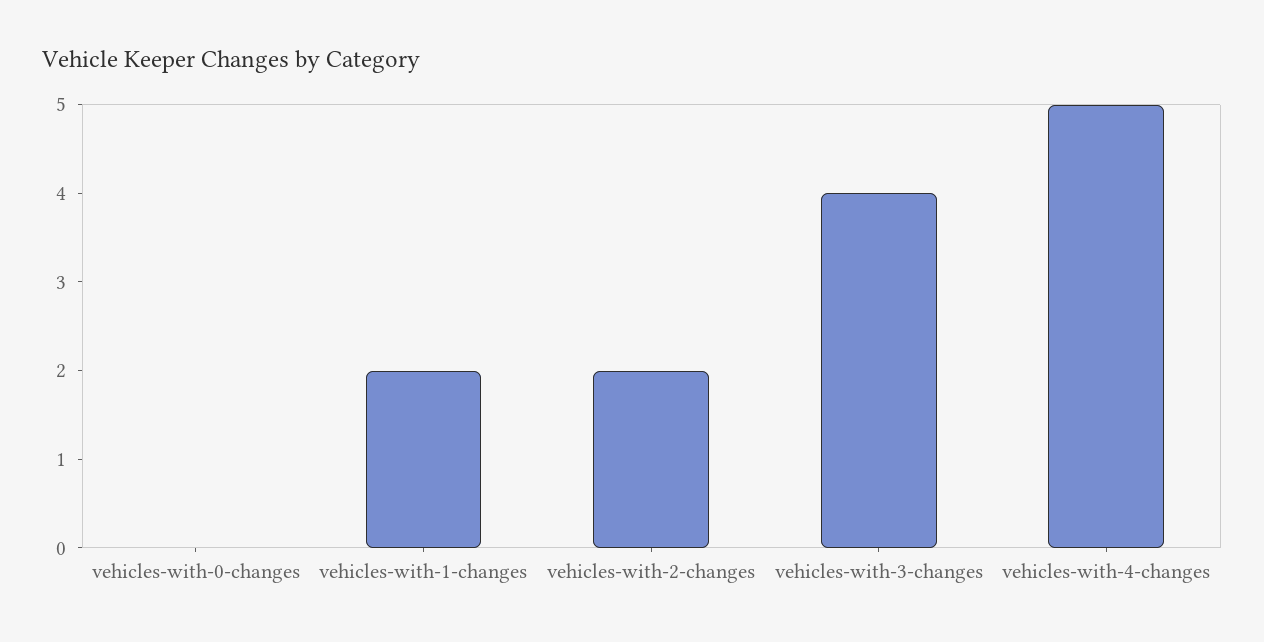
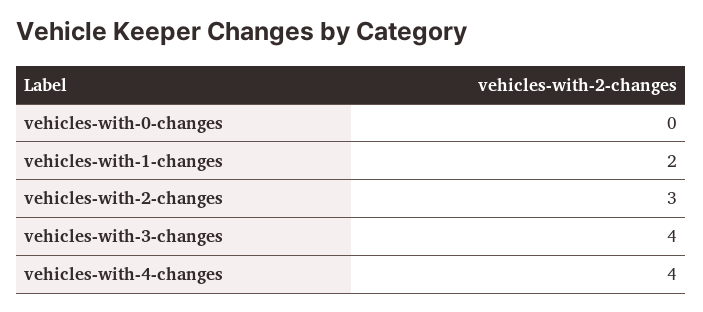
  {
    "vehicles-with-0-changes": 0,
    "vehicles-with-1-changes": 2,
-   "vehicles-with-2-changes": 2,
+   "vehicles-with-2-changes": 3,
    "vehicles-with-3-changes": 4,
-   "vehicles-with-4-changes": 5
+   "vehicles-with-4-changes": 4
  }

